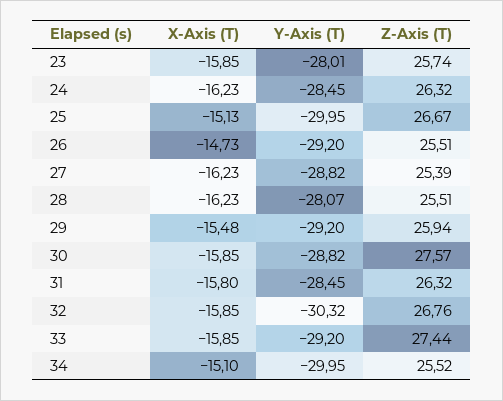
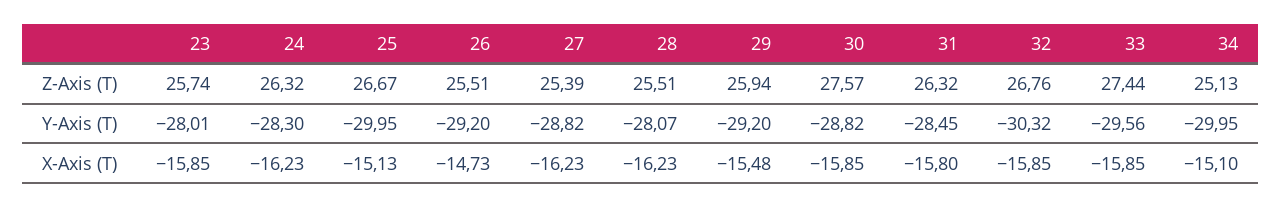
  {
    "X-Axis (T)": {
      "23": -15.85,
      "24": -16.23,
      "25": -15.13,
      "26": -14.73,
      "27": -16.23,
      "28": -16.23,
      "29": -15.48,
      "30": -15.85,
      "31": -15.8,
      "32": -15.85,
      "33": -15.85,
      "34": -15.1
    },
    "Y-Axis (T)": {
      "23": -28.01,
-     "24": -28.45,
+     "24": -28.3,
      "25": -29.95,
      "26": -29.2,
      "27": -28.82,
      "28": -28.07,
      "29": -29.2,
      "30": -28.82,
      "31": -28.45,
      "32": -30.32,
-     "33": -29.2,
+     "33": -29.56,
      "34": -29.95
    },
    "Z-Axis (T)": {
      "23": 25.74,
      "24": 26.32,
      "25": 26.67,
      "26": 25.51,
      "27": 25.39,
      "28": 25.51,
      "29": 25.94,
      "30": 27.57,
      "31": 26.32,
      "32": 26.76,
      "33": 27.44,
-     "34": 25.52
+     "34": 25.13
    }
  }

